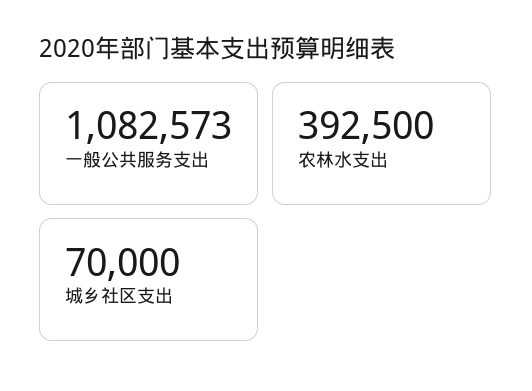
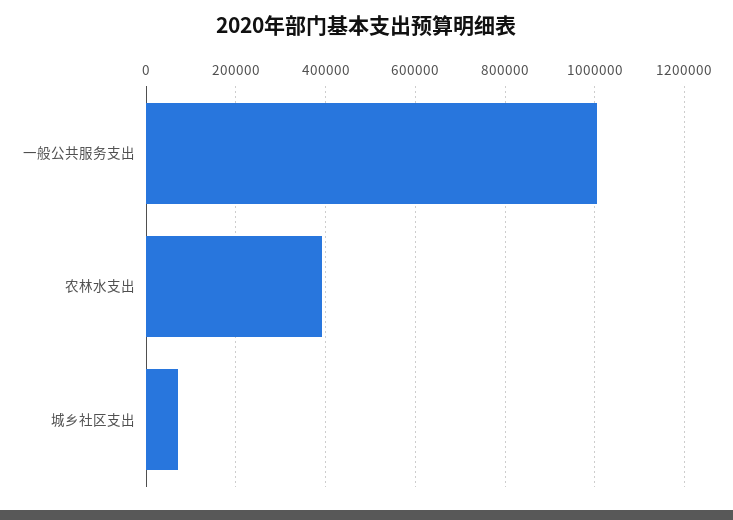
  {
-   "一般公共服务支出": 1082573,
+   "一般公共服务支出": 1000000,
    "农林水支出": 392500,
    "城乡社区支出": 70000
  }

